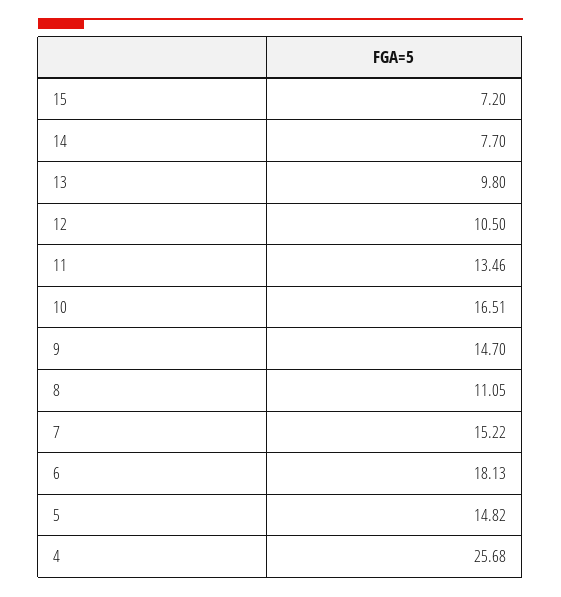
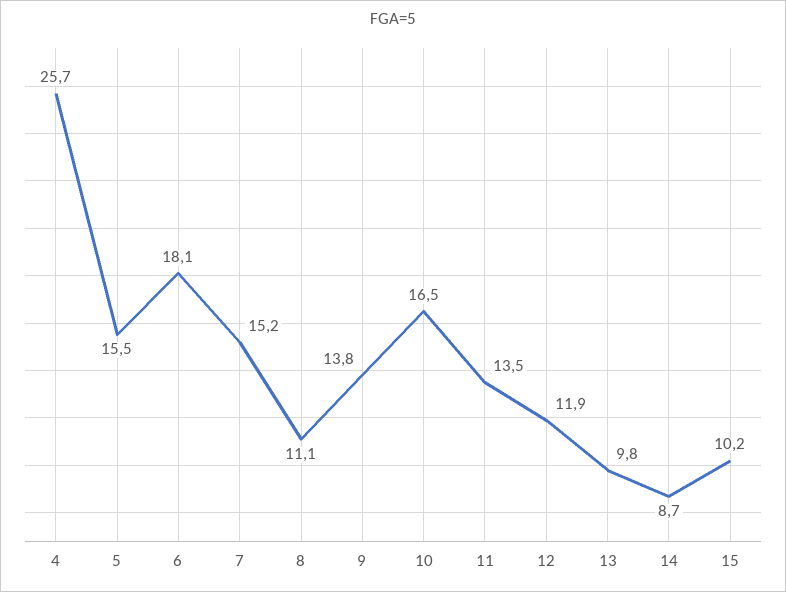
  {
-   "15": 7.2,
+   "15": 10.2,
-   "14": 7.7,
+   "14": 8.7,
    "13": 9.8,
-   "12": 10.5,
+   "12": 11.9,
    "11": 13.46,
    "10": 16.51,
-   "9": 14.7,
+   "9": 13.8,
    "8": 11.05,
    "7": 15.22,
    "6": 18.13,
-   "5": 14.82,
+   "5": 15.5,
    "4": 25.68
  }

